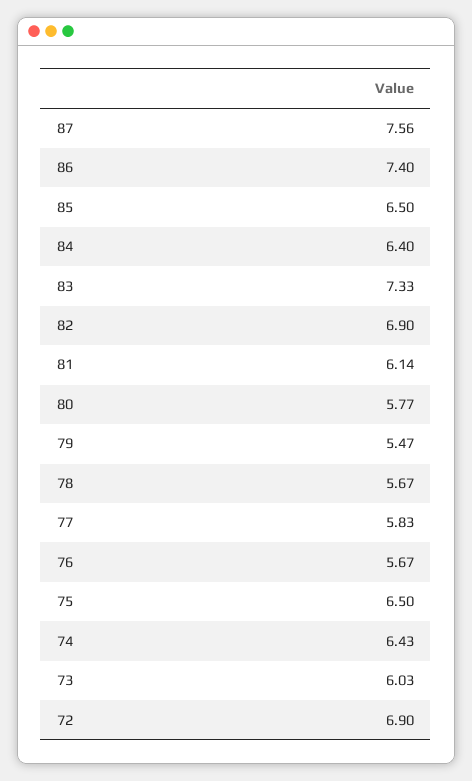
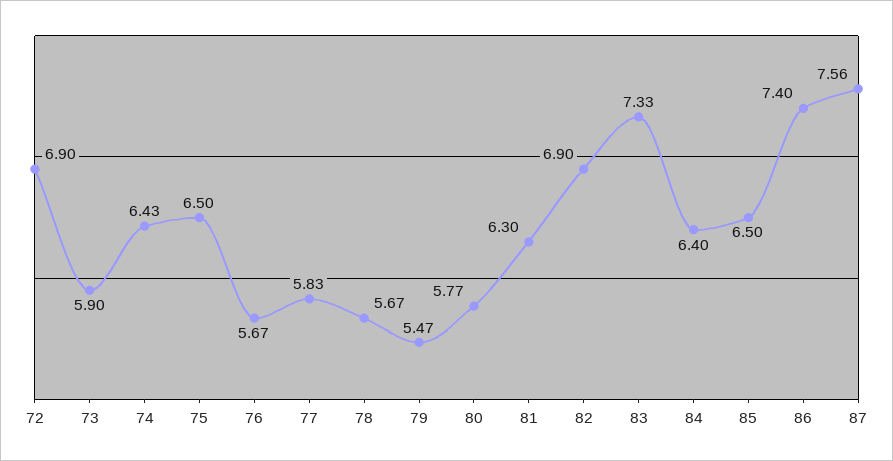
  {
    "87": 7.56,
    "86": 7.4,
    "85": 6.5,
    "84": 6.4,
    "83": 7.33,
    "82": 6.9,
-   "81": 6.14,
+   "81": 6.3,
    "80": 5.77,
    "79": 5.47,
    "78": 5.67,
    "77": 5.83,
    "76": 5.67,
    "75": 6.5,
    "74": 6.43,
-   "73": 6.03,
+   "73": 5.9,
    "72": 6.9
  }

